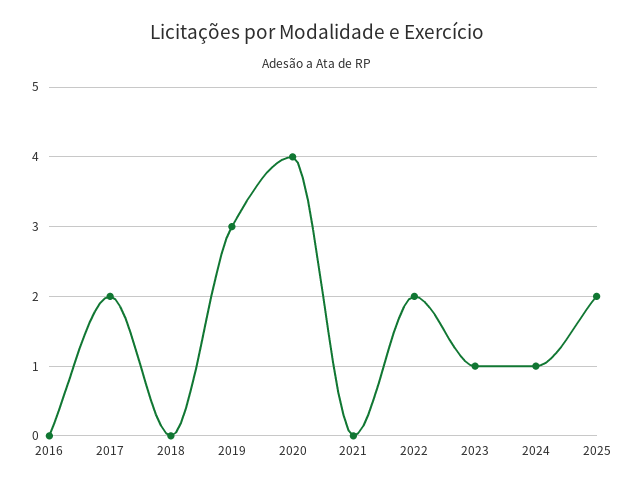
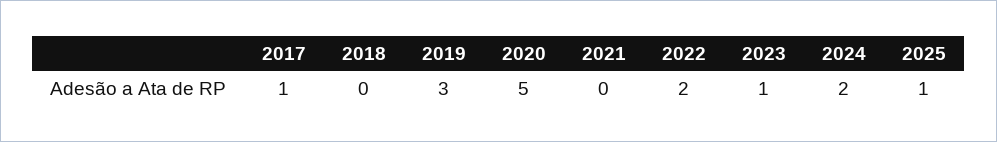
  {
-   "2016": 0,
-   "2017": 2,
+   "2017": 1,
    "2018": 0,
    "2019": 3,
-   "2020": 4,
+   "2020": 5,
    "2021": 0,
    "2022": 2,
    "2023": 1,
-   "2024": 1,
+   "2024": 2,
-   "2025": 2
+   "2025": 1
  }

